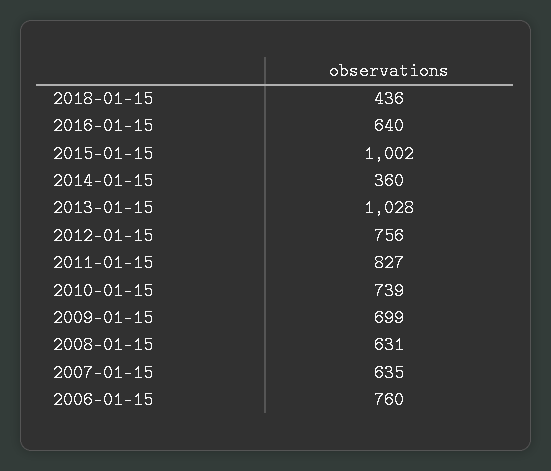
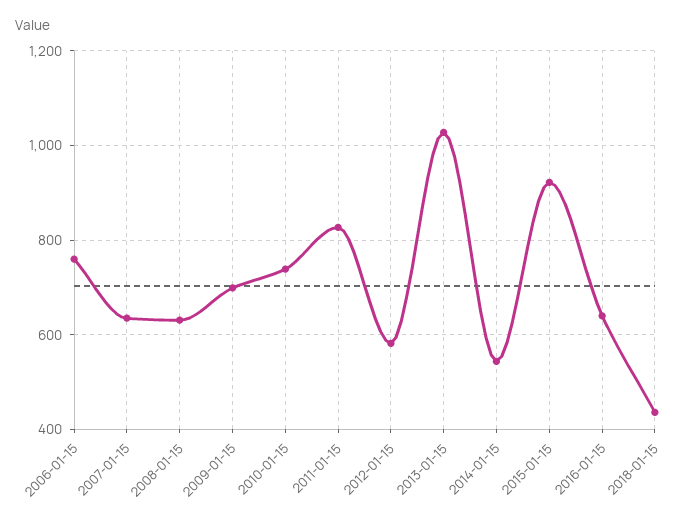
  {
    "2018-01-15": 436,
    "2016-01-15": 640,
-   "2015-01-15": 1002,
+   "2015-01-15": 920,
-   "2014-01-15": 360,
+   "2014-01-15": 540,
    "2013-01-15": 1028,
-   "2012-01-15": 756,
+   "2012-01-15": 580,
    "2011-01-15": 827,
    "2010-01-15": 739,
    "2009-01-15": 699,
    "2008-01-15": 631,
    "2007-01-15": 635,
    "2006-01-15": 760
  }

